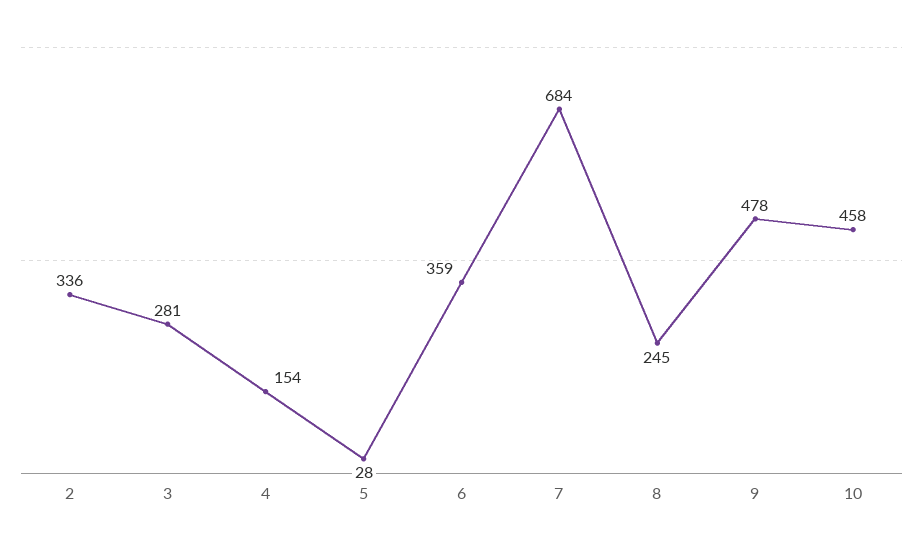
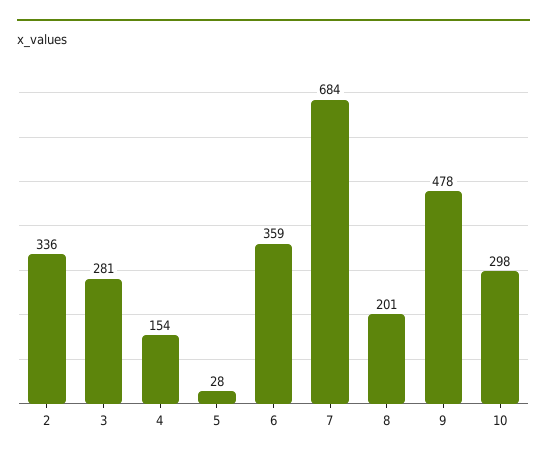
  {
    "2": 336,
    "3": 281,
    "4": 154,
    "5": 28,
    "6": 359,
    "7": 684,
-   "8": 245,
+   "8": 201,
    "9": 478,
-   "10": 458
+   "10": 298
  }

